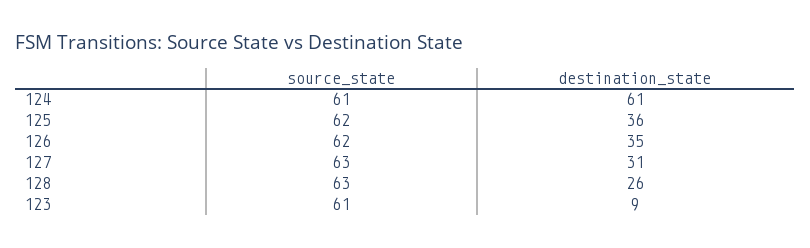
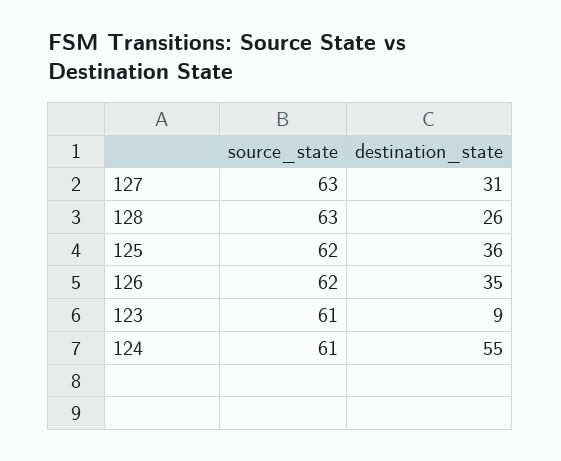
  {
    "source_state": {
      "124": 61,
      "125": 62,
      "126": 62,
      "127": 63,
      "128": 63,
      "123": 61
    },
    "destination_state": {
-     "124": 61,
+     "124": 55,
      "125": 36,
      "126": 35,
      "127": 31,
      "128": 26,
      "123": 9
    }
  }

